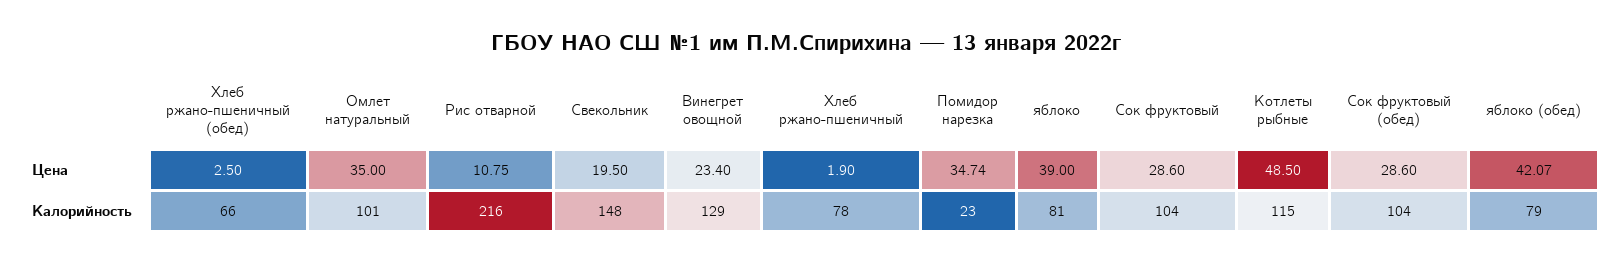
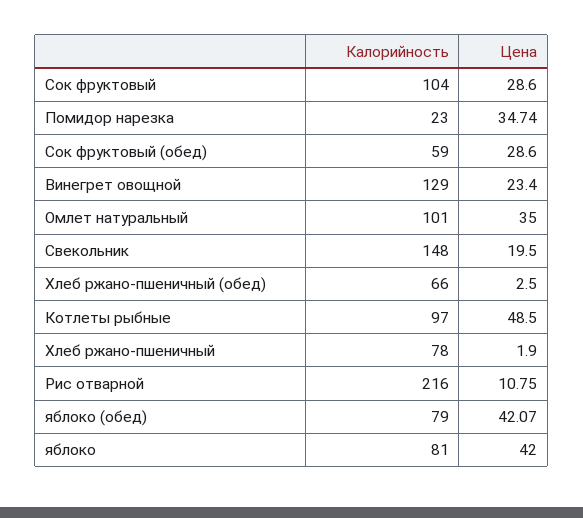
  {
    "Хлеб ржано-пшеничный (обед)": {
      "Цена": 2.5,
      "Калорийность": 66
    },
    "Омлет натуральный": {
      "Цена": 35,
      "Калорийность": 101
    },
    "Рис отварной": {
      "Цена": 10.75,
      "Калорийность": 216
    },
    "Свекольник": {
      "Цена": 19.5,
      "Калорийность": 148
    },
    "Винегрет овощной": {
      "Цена": 23.4,
      "Калорийность": 129
    },
    "Хлеб ржано-пшеничный": {
      "Цена": 1.9,
      "Калорийность": 78
    },
    "Помидор нарезка": {
      "Цена": 34.74,
      "Калорийность": 23
    },
    "яблоко": {
-     "Цена": 39,
+     "Цена": 42,
      "Калорийность": 81
    },
    "Сок фруктовый": {
      "Цена": 28.6,
      "Калорийность": 104
    },
    "Котлеты рыбные": {
      "Цена": 48.5,
-     "Калорийность": 115
+     "Калорийность": 97
    },
    "Сок фруктовый (обед)": {
      "Цена": 28.6,
-     "Калорийность": 104
+     "Калорийность": 59
    },
    "яблоко (обед)": {
      "Цена": 42.07,
      "Калорийность": 79
    }
  }

